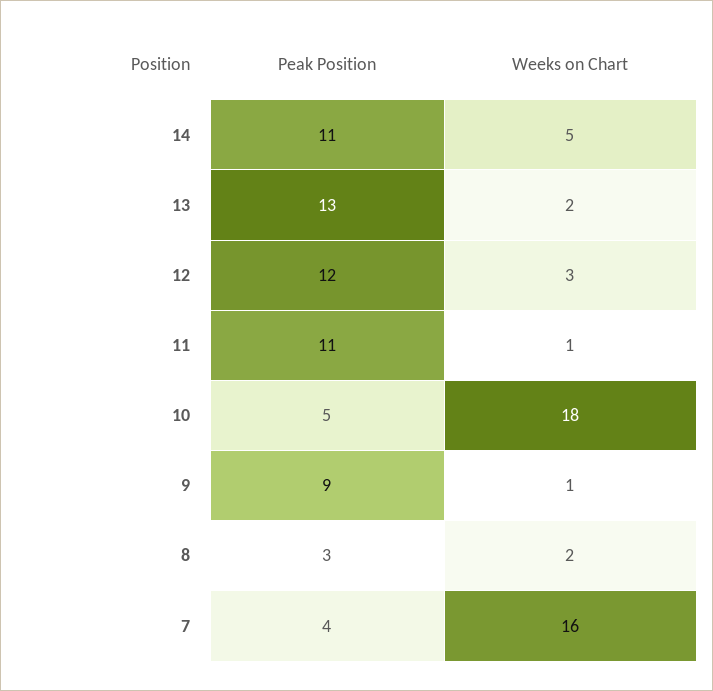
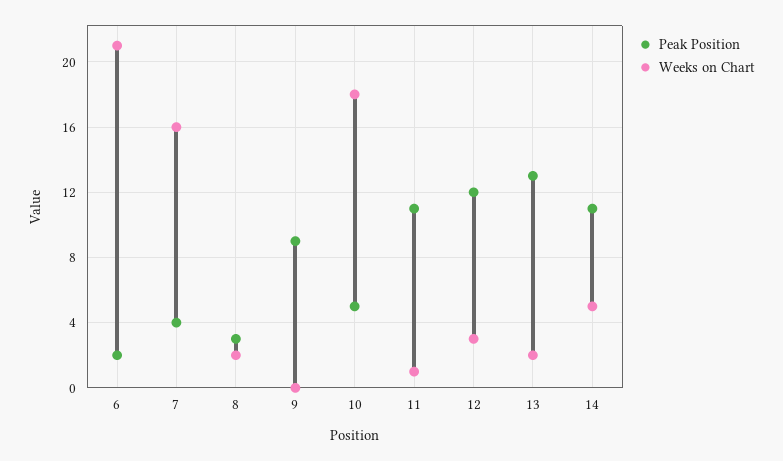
  {
    "Peak Position": {
      "14": 11,
      "13": 13,
      "12": 12,
      "11": 11,
      "10": 5,
      "9": 9,
      "8": 3,
-     "7": 4
+     "7": 4,
+     "6": 2
    },
    "Weeks on Chart": {
      "14": 5,
      "13": 2,
      "12": 3,
      "11": 1,
      "10": 18,
-     "9": 1,
+     "9": 0,
      "8": 2,
-     "7": 16
+     "7": 16,
+     "6": 21
    }
  }

